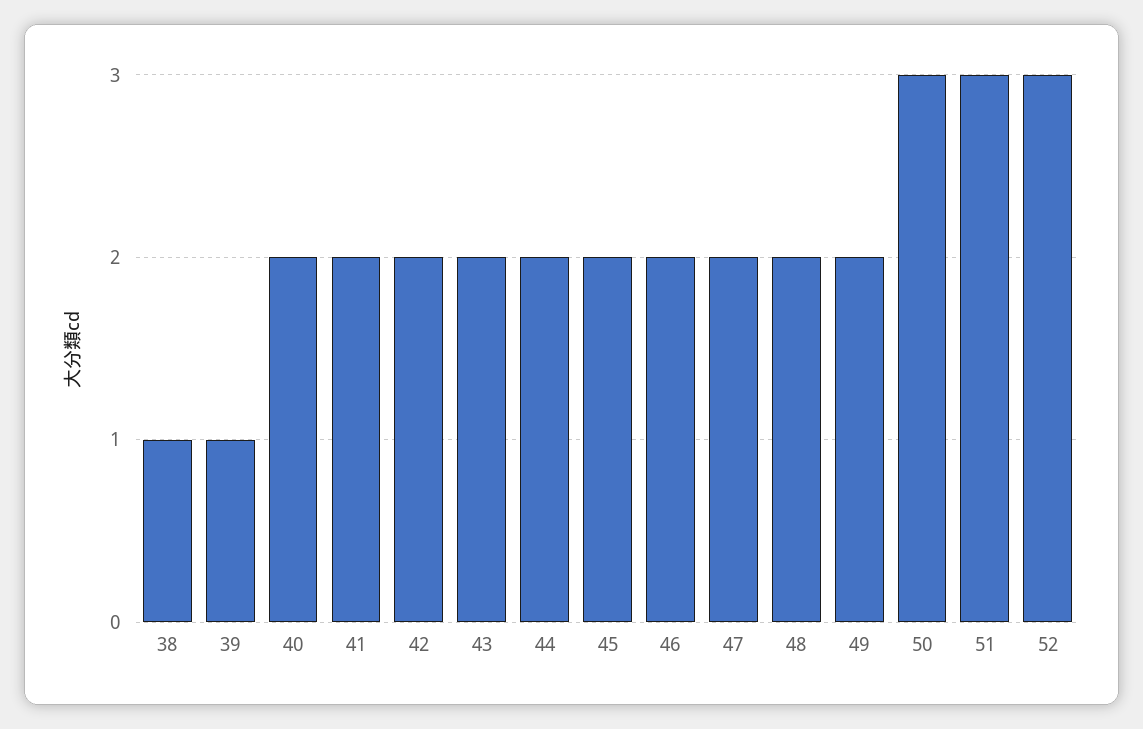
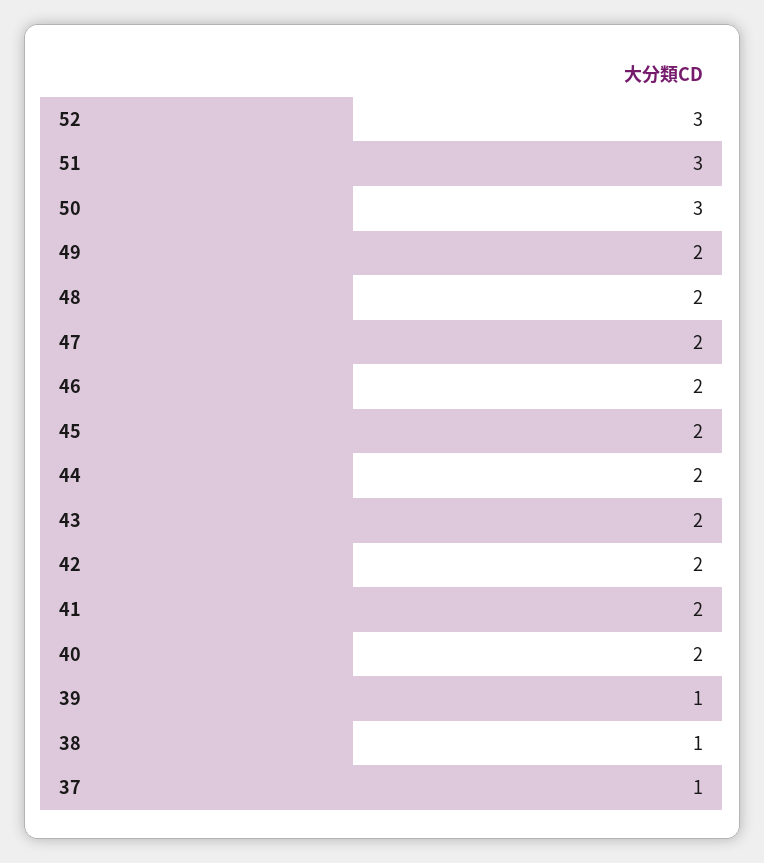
  {
    "38": 1,
    "39": 1,
    "40": 2,
    "41": 2,
    "42": 2,
    "43": 2,
    "44": 2,
    "45": 2,
    "46": 2,
    "47": 2,
    "48": 2,
    "49": 2,
    "50": 3,
    "51": 3,
-   "52": 3
+   "52": 3,
+   "37": 1
  }

